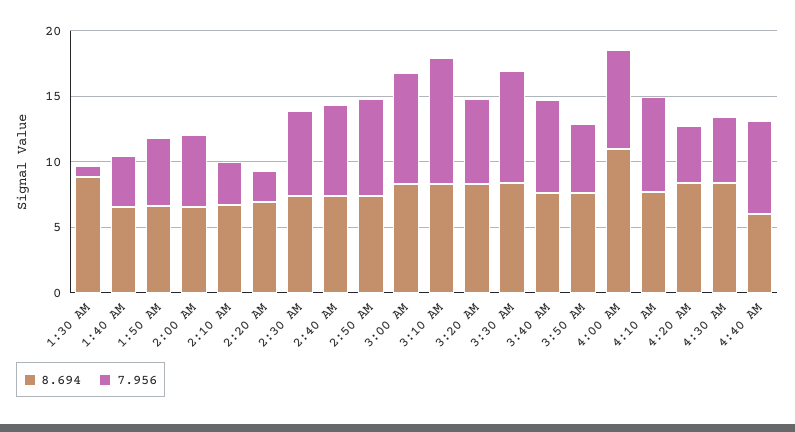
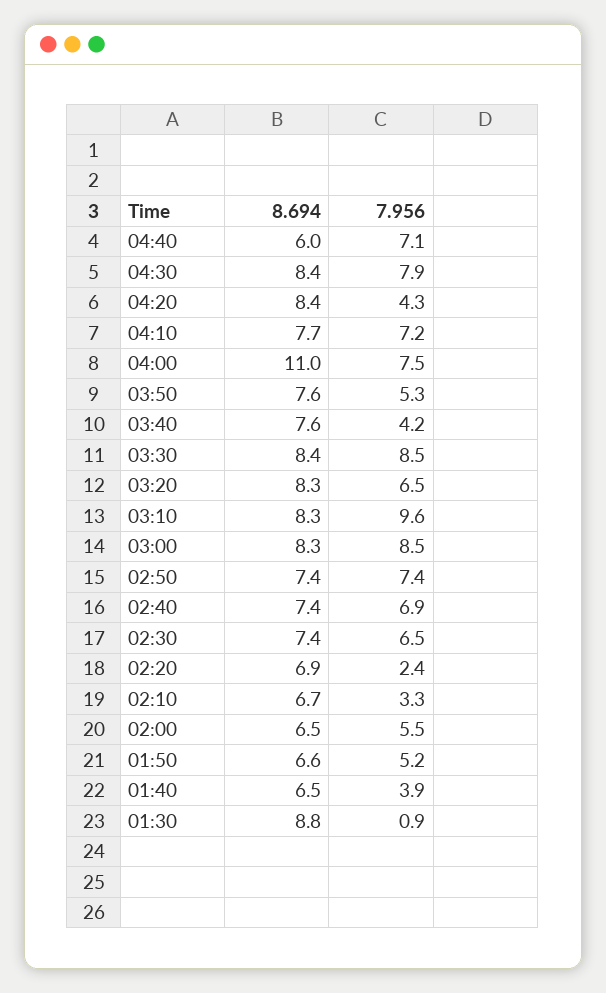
  {
    "8.694": {
      "1:30 AM": 8.8,
      "1:40 AM": 6.5,
      "1:50 AM": 6.6,
      "2:00 AM": 6.5,
      "2:10 AM": 6.7,
      "2:20 AM": 6.9,
      "2:30 AM": 7.4,
      "2:40 AM": 7.4,
      "2:50 AM": 7.4,
      "3:00 AM": 8.3,
      "3:10 AM": 8.3,
      "3:20 AM": 8.3,
      "3:30 AM": 8.4,
      "3:40 AM": 7.6,
      "3:50 AM": 7.6,
      "4:00 AM": 11,
      "4:10 AM": 7.7,
      "4:20 AM": 8.4,
      "4:30 AM": 8.4,
      "4:40 AM": 6
    },
    "7.956": {
      "1:30 AM": 0.9,
      "1:40 AM": 3.9,
      "1:50 AM": 5.2,
      "2:00 AM": 5.5,
      "2:10 AM": 3.3,
      "2:20 AM": 2.4,
      "2:30 AM": 6.5,
      "2:40 AM": 6.9,
      "2:50 AM": 7.4,
      "3:00 AM": 8.5,
      "3:10 AM": 9.6,
      "3:20 AM": 6.5,
      "3:30 AM": 8.5,
-     "3:40 AM": 7,
+     "3:40 AM": 4.2,
      "3:50 AM": 5.3,
      "4:00 AM": 7.5,
      "4:10 AM": 7.2,
      "4:20 AM": 4.3,
-     "4:30 AM": 5,
+     "4:30 AM": 7.9,
      "4:40 AM": 7.1
    }
  }

